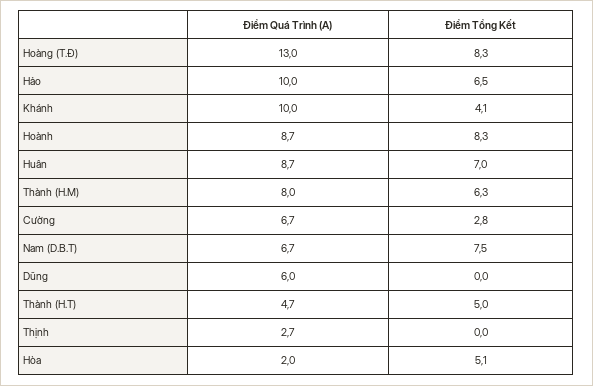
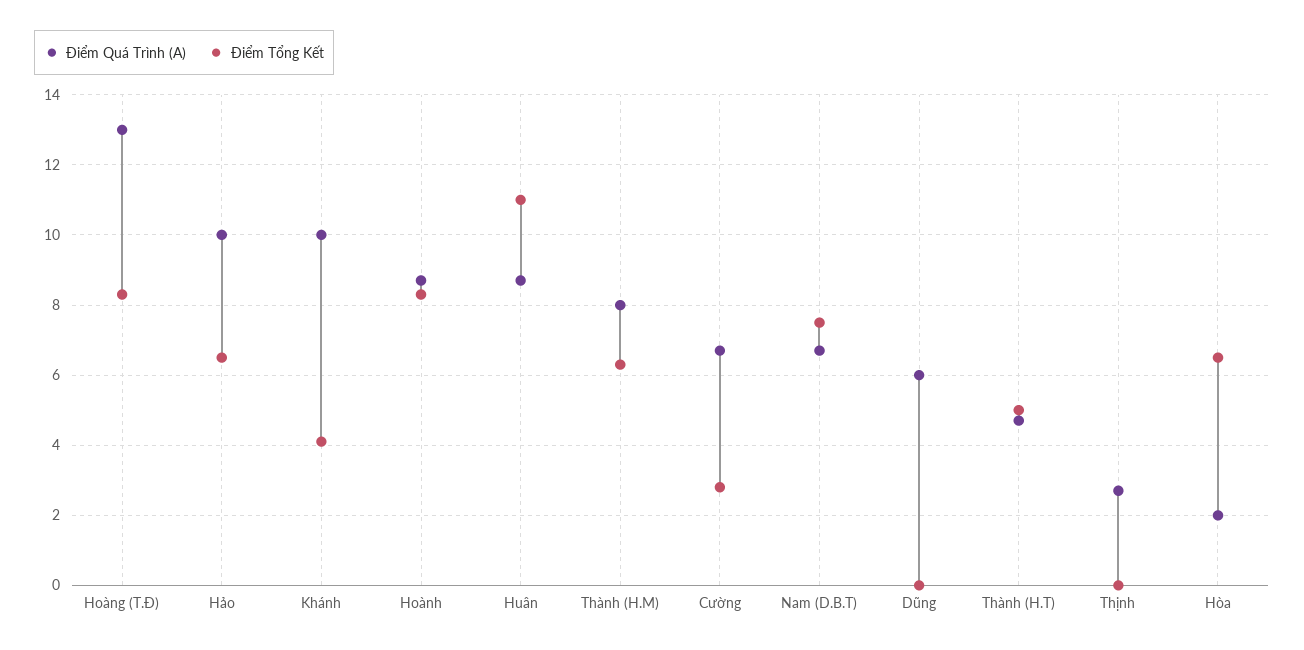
  {
    "Điểm Quá Trình (A)": {
      "Hoàng (T.Đ)": 13,
      "Hảo": 10,
      "Khánh": 10,
      "Hoành": 8.7,
      "Huân": 8.7,
      "Thành (H.M)": 8,
      "Cường": 6.7,
      "Nam (D.B.T)": 6.7,
      "Dũng": 6,
      "Thành (H.T)": 4.7,
      "Thịnh": 2.7,
      "Hòa": 2
    },
    "Điểm Tổng Kết": {
      "Hoàng (T.Đ)": 8.3,
      "Hảo": 6.5,
      "Khánh": 4.1,
      "Hoành": 8.3,
-     "Huân": 7,
+     "Huân": 11,
      "Thành (H.M)": 6.3,
      "Cường": 2.8,
      "Nam (D.B.T)": 7.5,
      "Dũng": 0,
      "Thành (H.T)": 5,
      "Thịnh": 0,
-     "Hòa": 5.1
+     "Hòa": 6.5
    }
  }

